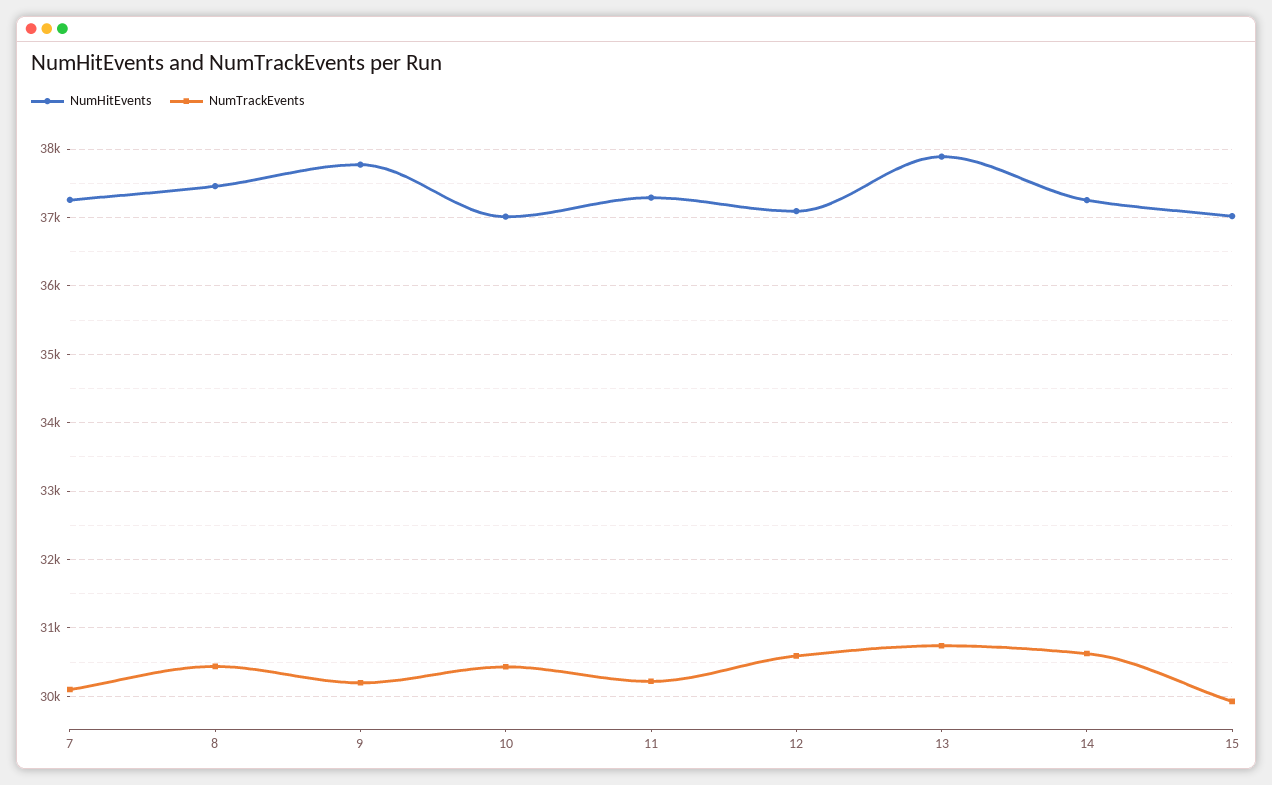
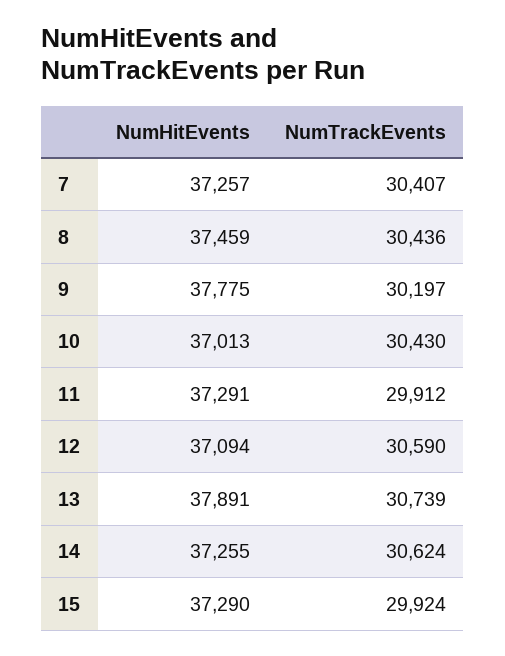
  {
    "NumHitEvents": {
      "7": 37257,
      "8": 37459,
      "9": 37775,
      "10": 37013,
      "11": 37291,
      "12": 37094,
      "13": 37891,
      "14": 37255,
-     "15": 37000
+     "15": 37290
    },
    "NumTrackEvents": {
-     "7": 30100,
+     "7": 30407,
      "8": 30436,
      "9": 30197,
      "10": 30430,
-     "11": 30200,
+     "11": 29912,
      "12": 30590,
      "13": 30739,
      "14": 30624,
      "15": 29924
    }
  }

